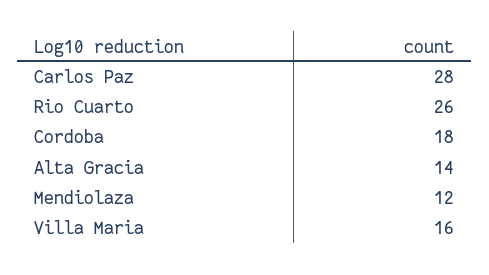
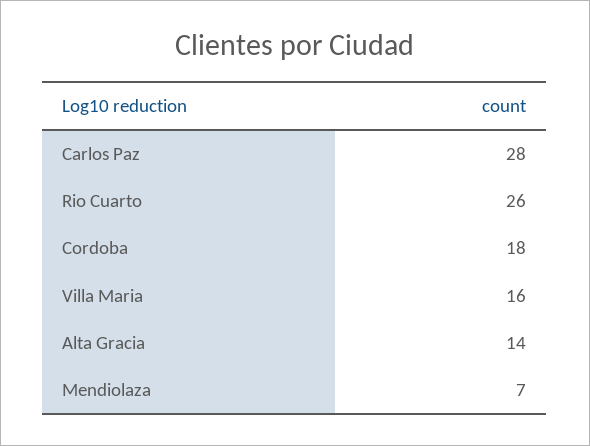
  {
    "Carlos Paz": 28,
    "Rio Cuarto": 26,
    "Cordoba": 18,
    "Alta Gracia": 14,
-   "Mendiolaza": 12,
+   "Mendiolaza": 7,
    "Villa Maria": 16
  }

